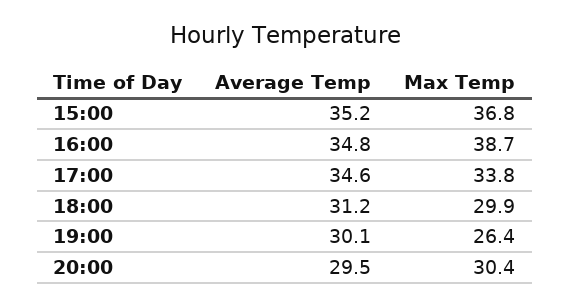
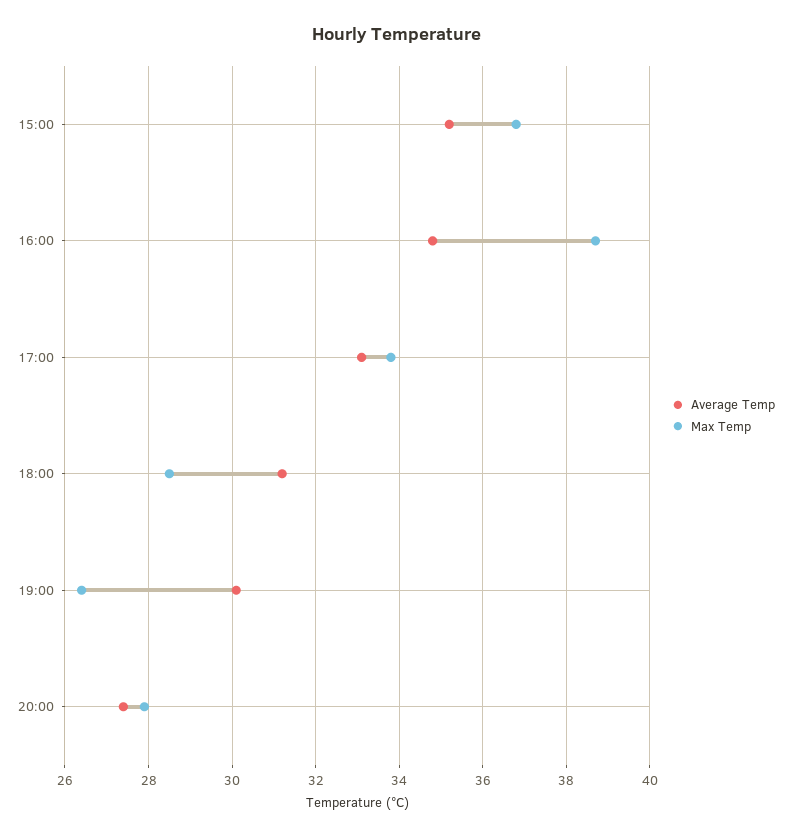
  {
    "Average Temp": {
      "15:00": 35.2,
      "16:00": 34.8,
-     "17:00": 34.6,
+     "17:00": 33,
      "18:00": 31.2,
      "19:00": 30.1,
-     "20:00": 29.5
+     "20:00": 27.5
    },
    "Max Temp": {
      "15:00": 36.8,
      "16:00": 38.7,
      "17:00": 33.8,
-     "18:00": 29.9,
+     "18:00": 28.5,
      "19:00": 26.4,
-     "20:00": 30.4
+     "20:00": 28
    }
  }

